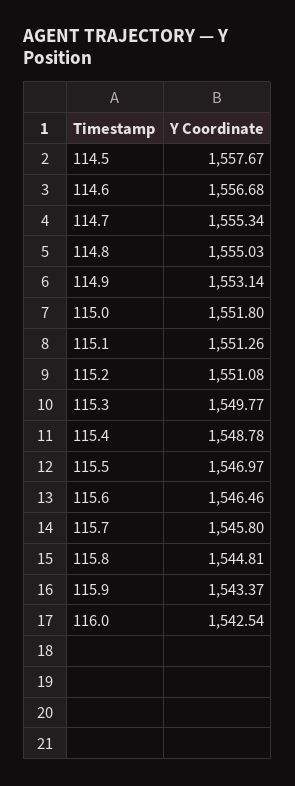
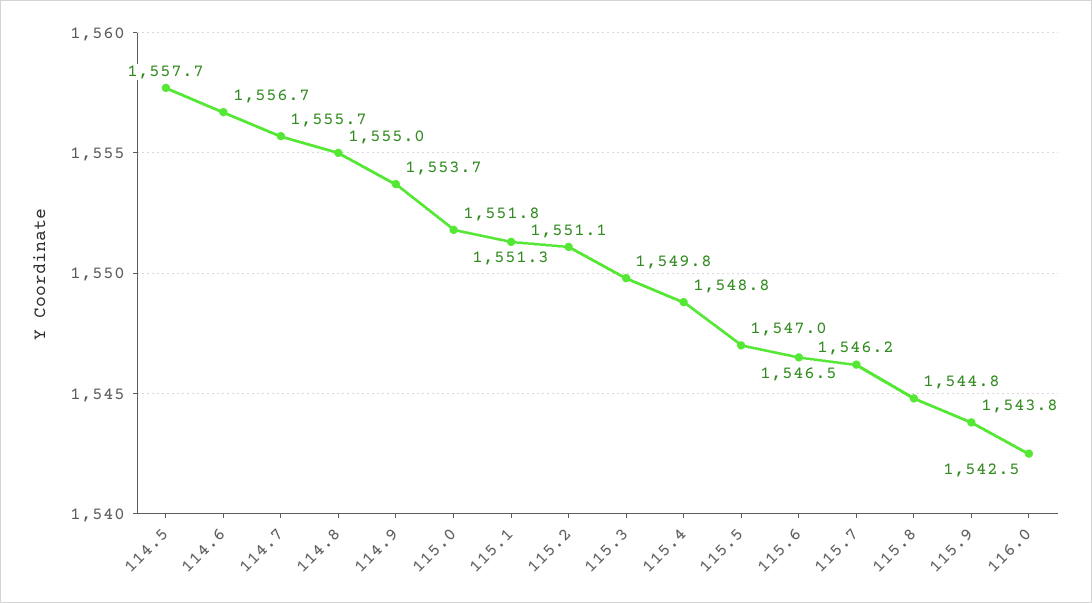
  {
    "114.5": 1557.67,
    "114.6": 1556.68,
-   "114.7": 1555.34,
+   "114.7": 1555.7,
    "114.8": 1555.03,
-   "114.9": 1553.14,
+   "114.9": 1553.7,
    "115.0": 1551.8,
    "115.1": 1551.26,
    "115.2": 1551.08,
    "115.3": 1549.77,
    "115.4": 1548.78,
    "115.5": 1546.97,
    "115.6": 1546.46,
-   "115.7": 1545.8,
+   "115.7": 1546.2,
    "115.8": 1544.81,
-   "115.9": 1543.37,
+   "115.9": 1543.8,
    "116.0": 1542.54
  }

